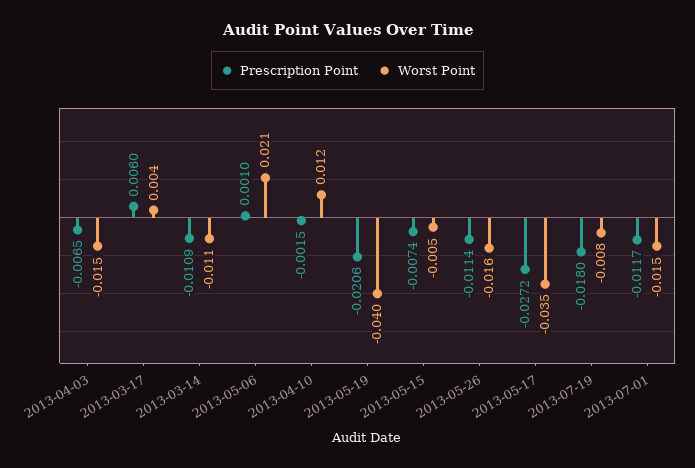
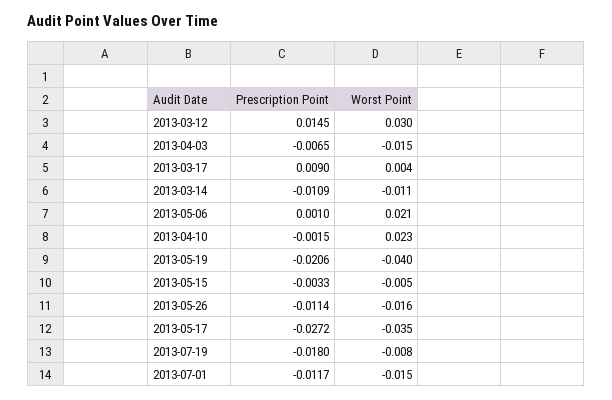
  {
    "Prescription Point": {
      "2013-04-03": -0.0065,
-     "2013-03-17": 0.006,
+     "2013-03-17": 0.009,
      "2013-03-14": -0.0109,
      "2013-05-06": 0.001,
      "2013-04-10": -0.0015,
      "2013-05-19": -0.0206,
-     "2013-05-15": -0.0074,
+     "2013-05-15": -0.0033,
      "2013-05-26": -0.0114,
      "2013-05-17": -0.0272,
      "2013-07-19": -0.018,
-     "2013-07-01": -0.0117
+     "2013-07-01": -0.0117,
+     "2013-03-12": 0.0145
    },
    "Worst Point": {
      "2013-04-03": -0.015,
      "2013-03-17": 0.004,
      "2013-03-14": -0.011,
      "2013-05-06": 0.021,
-     "2013-04-10": 0.012,
+     "2013-04-10": 0.023,
      "2013-05-19": -0.04,
      "2013-05-15": -0.005,
      "2013-05-26": -0.016,
      "2013-05-17": -0.035,
      "2013-07-19": -0.008,
-     "2013-07-01": -0.015
+     "2013-07-01": -0.015,
+     "2013-03-12": 0.03
    }
  }

